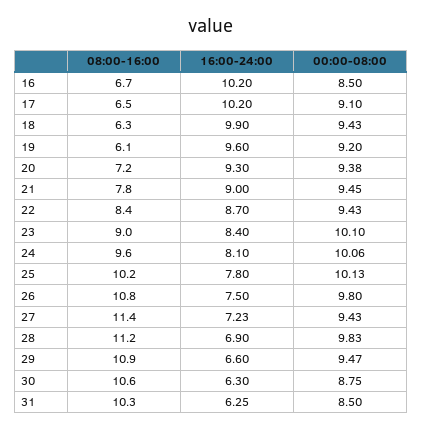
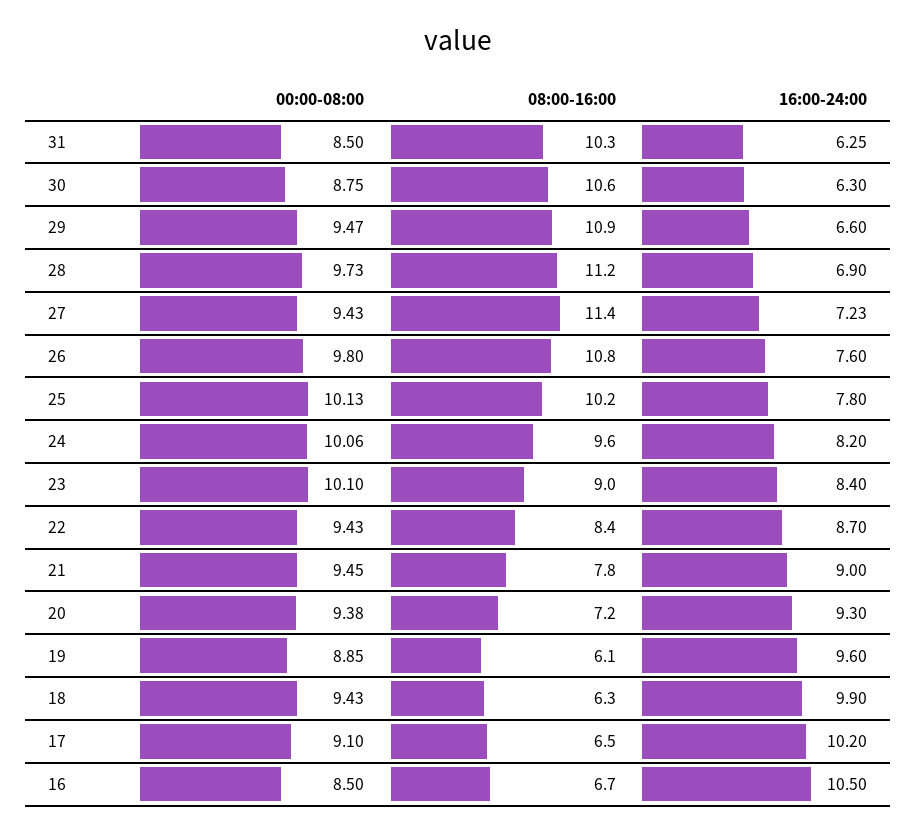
  {
    "08:00-16:00": {
      "16": 6.7,
      "17": 6.5,
      "18": 6.3,
      "19": 6.1,
      "20": 7.2,
      "21": 7.8,
      "22": 8.4,
      "23": 9,
      "24": 9.6,
      "25": 10.2,
      "26": 10.8,
      "27": 11.4,
      "28": 11.2,
      "29": 10.9,
      "30": 10.6,
      "31": 10.3
    },
    "16:00-24:00": {
-     "16": 10.2,
+     "16": 10.5,
      "17": 10.2,
      "18": 9.9,
      "19": 9.6,
      "20": 9.3,
      "21": 9,
      "22": 8.7,
      "23": 8.4,
-     "24": 8.1,
+     "24": 8.2,
      "25": 7.8,
-     "26": 7.5,
+     "26": 7.6,
      "27": 7.23,
      "28": 6.9,
      "29": 6.6,
      "30": 6.3,
      "31": 6.25
    },
    "00:00-08:00": {
      "16": 8.5,
      "17": 9.1,
      "18": 9.43,
-     "19": 9.2,
+     "19": 8.85,
      "20": 9.38,
      "21": 9.45,
      "22": 9.43,
      "23": 10.1,
      "24": 10.06,
      "25": 10.13,
      "26": 9.8,
      "27": 9.43,
-     "28": 9.83,
+     "28": 9.73,
      "29": 9.47,
      "30": 8.75,
      "31": 8.5
    }
  }

